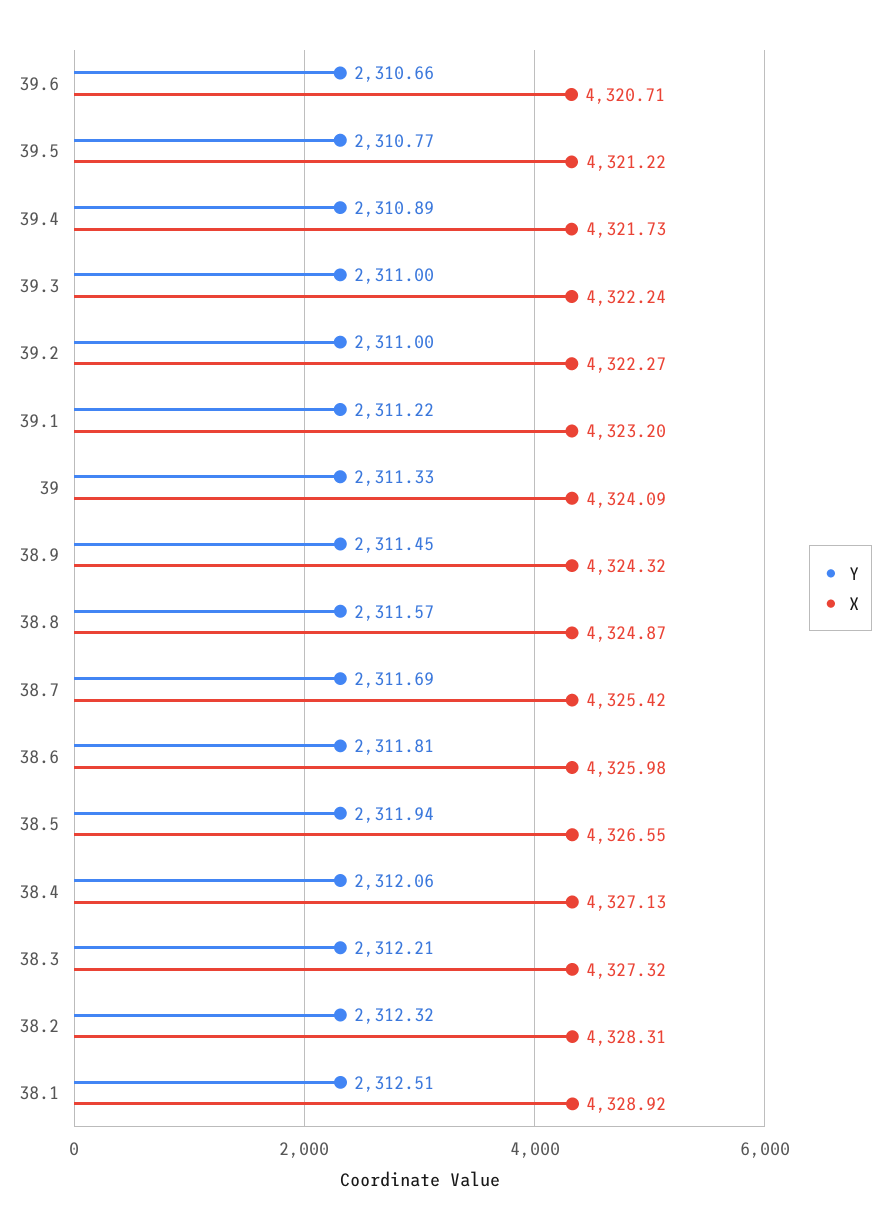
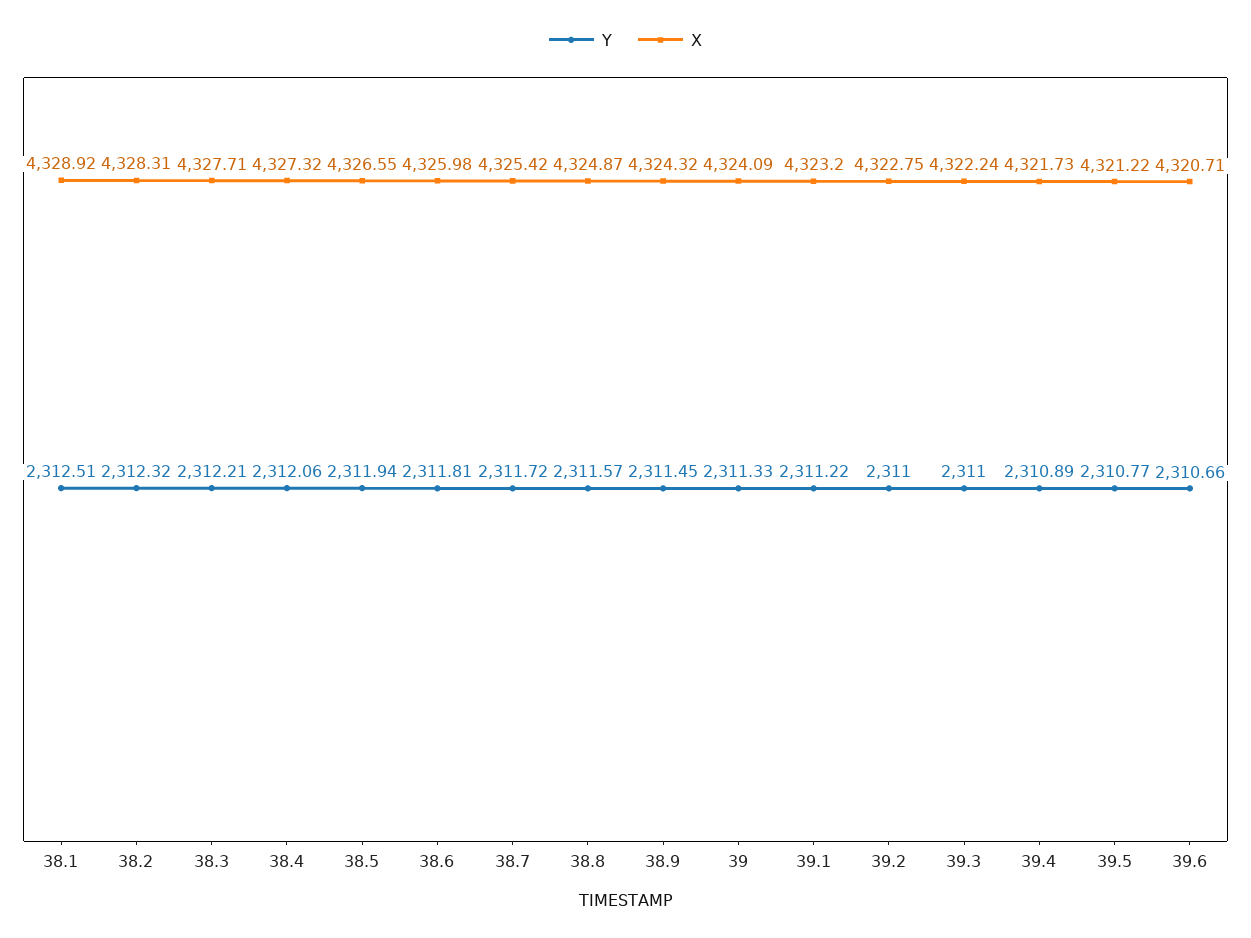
  {
    "Y": {
      "39.6": 2310.66,
      "39.5": 2310.77,
      "39.4": 2310.89,
      "39.3": 2311,
      "39.2": 2311,
      "39.1": 2311.22,
      "39": 2311.33,
      "38.9": 2311.45,
      "38.8": 2311.57,
-     "38.7": 2311.69,
+     "38.7": 2311.72,
      "38.6": 2311.81,
      "38.5": 2311.94,
      "38.4": 2312.06,
      "38.3": 2312.21,
      "38.2": 2312.32,
      "38.1": 2312.51
    },
    "X": {
      "39.6": 4320.71,
      "39.5": 4321.22,
      "39.4": 4321.73,
      "39.3": 4322.24,
-     "39.2": 4322.27,
+     "39.2": 4322.75,
      "39.1": 4323.2,
      "39": 4324.09,
      "38.9": 4324.32,
      "38.8": 4324.87,
      "38.7": 4325.42,
      "38.6": 4325.98,
      "38.5": 4326.55,
-     "38.4": 4327.13,
+     "38.4": 4327.32,
-     "38.3": 4327.32,
+     "38.3": 4327.71,
      "38.2": 4328.31,
      "38.1": 4328.92
    }
  }

